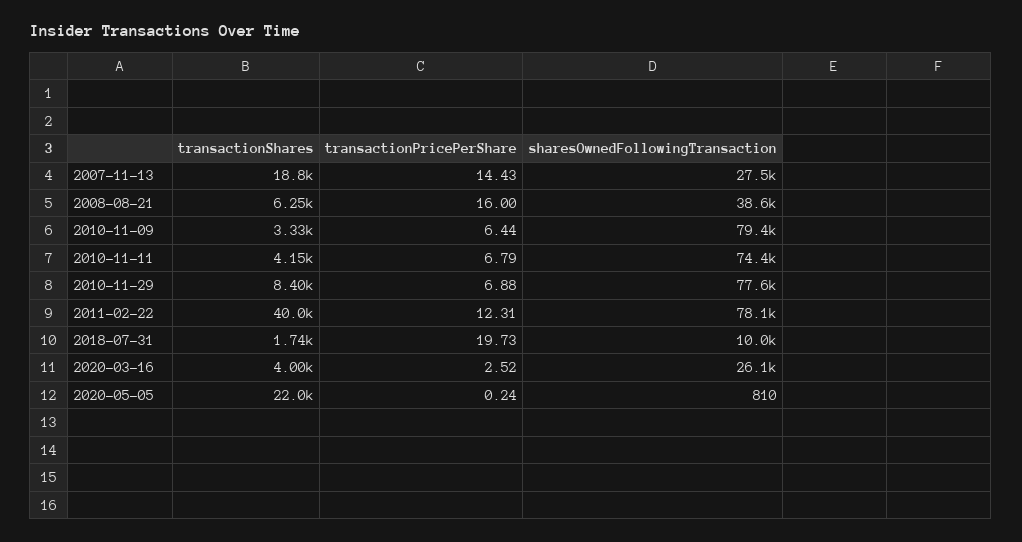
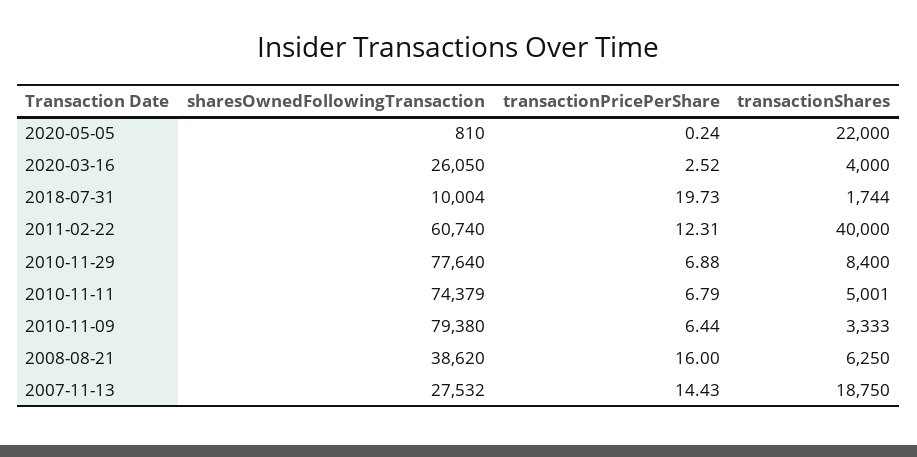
  {
    "transactionShares": {
      "2007-11-13": 18750,
      "2008-08-21": 6250,
      "2010-11-09": 3333,
-     "2010-11-11": 4150,
+     "2010-11-11": 5001,
      "2010-11-29": 8400,
      "2011-02-22": 40000,
      "2018-07-31": 1744,
      "2020-03-16": 4000,
      "2020-05-05": 22000
    },
    "transactionPricePerShare": {
      "2007-11-13": 14.43,
      "2008-08-21": 16,
      "2010-11-09": 6.44,
      "2010-11-11": 6.79,
      "2010-11-29": 6.88,
      "2011-02-22": 12.31,
      "2018-07-31": 19.73,
      "2020-03-16": 2.52,
      "2020-05-05": 0.24
    },
    "sharesOwnedFollowingTransaction": {
      "2007-11-13": 27532,
      "2008-08-21": 38620,
      "2010-11-09": 79380,
      "2010-11-11": 74379,
      "2010-11-29": 77640,
-     "2011-02-22": 78100,
+     "2011-02-22": 60740,
      "2018-07-31": 10004,
      "2020-03-16": 26050,
      "2020-05-05": 810
    }
  }

